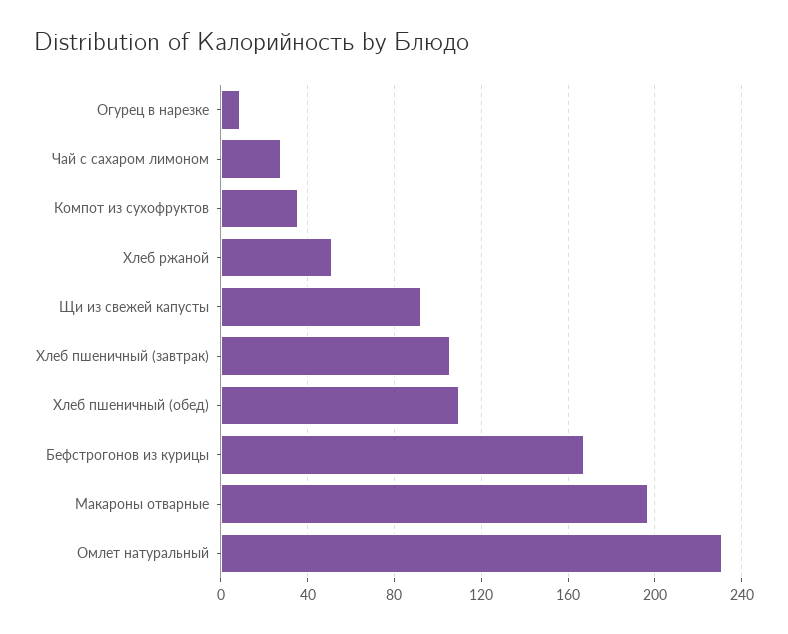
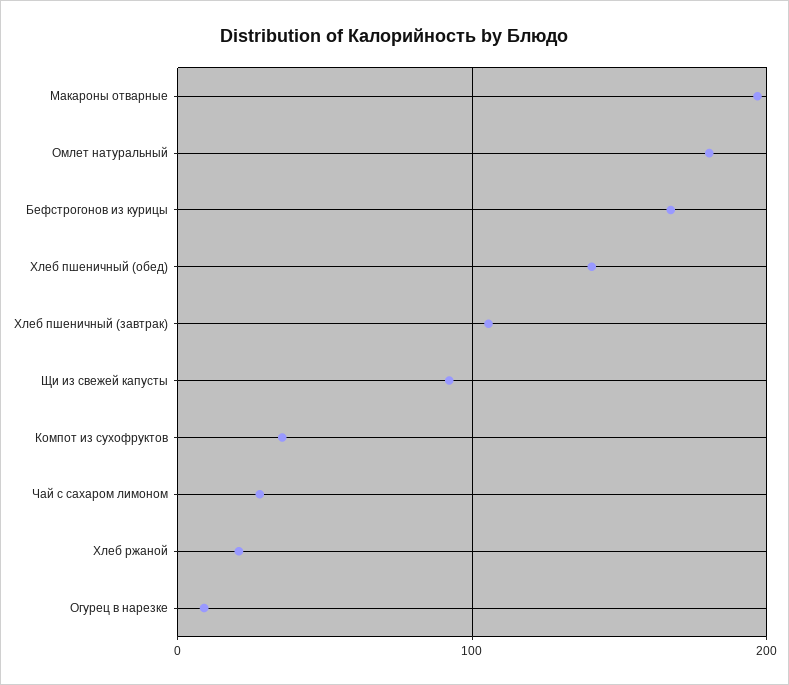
  {
    "Огурец в нарезке": 10,
    "Чай с сахаром лимоном": 30,
    "Компот из сухофруктов": 35,
-   "Хлеб ржаной": 50,
+   "Хлеб ржаной": 20,
    "Щи из свежей капусты": 90,
    "Хлеб пшеничный (завтрак)": 105,
-   "Хлеб пшеничный (обед)": 110,
+   "Хлеб пшеничный (обед)": 140,
    "Бефстрогонов из курицы": 165,
    "Макароны отварные": 195,
-   "Омлет натуральный": 230
+   "Омлет натуральный": 180
  }

